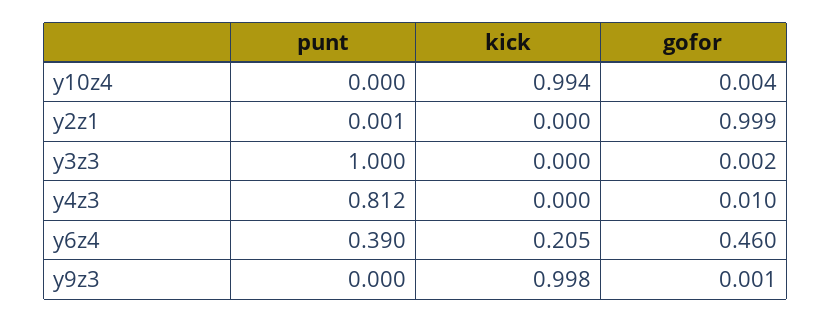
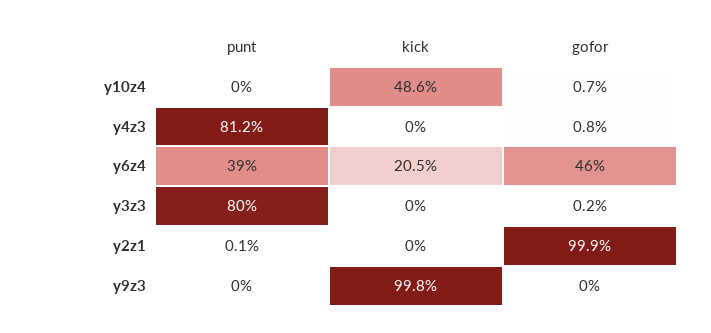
  {
    "punt": {
      "y10z4": 0,
      "y2z1": 0.001,
-     "y3z3": 1,
+     "y3z3": 0.8,
      "y4z3": 0.812,
      "y6z4": 0.39,
      "y9z3": 0
    },
    "kick": {
-     "y10z4": 0.994,
+     "y10z4": 0.486,
      "y2z1": 0,
      "y3z3": 0,
      "y4z3": 0,
      "y6z4": 0.205,
      "y9z3": 0.998
    },
    "gofor": {
-     "y10z4": 0.004,
+     "y10z4": 0.007,
      "y2z1": 0.999,
      "y3z3": 0.002,
-     "y4z3": 0.01,
+     "y4z3": 0.008,
      "y6z4": 0.46,
-     "y9z3": 0.001
+     "y9z3": 0
    }
  }

